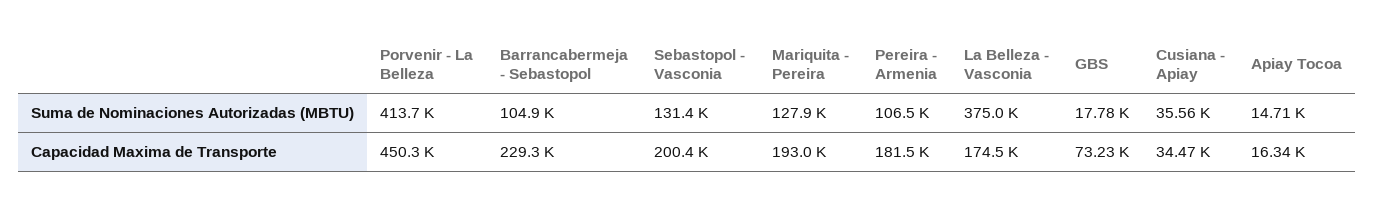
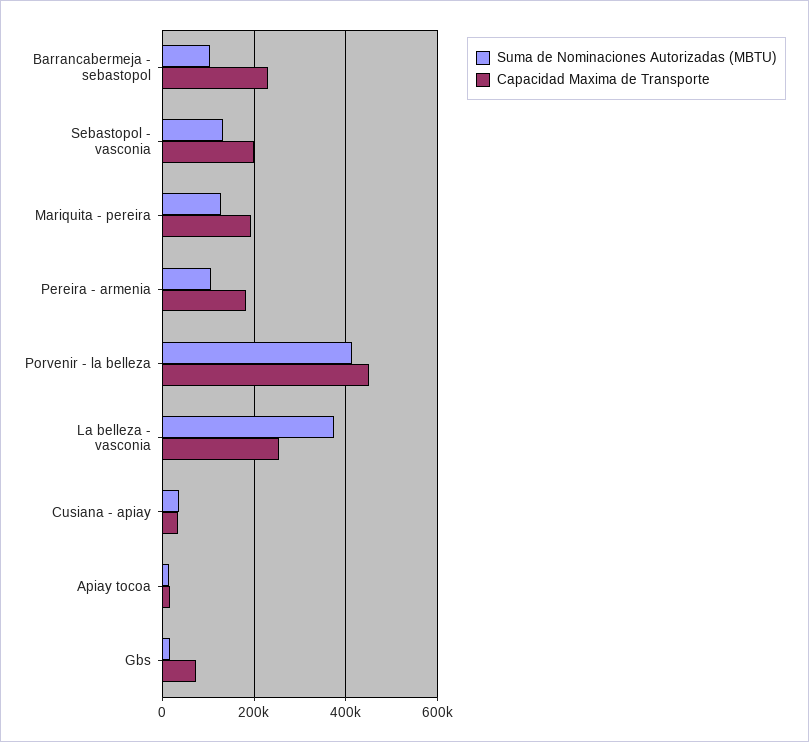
  {
    "Suma de Nominaciones Autorizadas (MBTU)": {
      "Porvenir - La Belleza": 413700,
      "Barrancabermeja - Sebastopol": 104900,
      "Sebastopol - Vasconia": 131400,
      "Mariquita - Pereira": 127900,
      "Pereira - Armenia": 106500,
      "La Belleza - Vasconia": 375000,
      "GBS": 17780,
      "Cusiana - Apiay": 35560,
      "Apiay Tocoa": 14710
    },
    "Capacidad Maxima de Transporte": {
      "Porvenir - La Belleza": 450300,
      "Barrancabermeja - Sebastopol": 229300,
      "Sebastopol - Vasconia": 200400,
      "Mariquita - Pereira": 193000,
      "Pereira - Armenia": 181500,
-     "La Belleza - Vasconia": 174500,
+     "La Belleza - Vasconia": 260000,
      "GBS": 73230,
      "Cusiana - Apiay": 34470,
      "Apiay Tocoa": 16340
    }
  }

